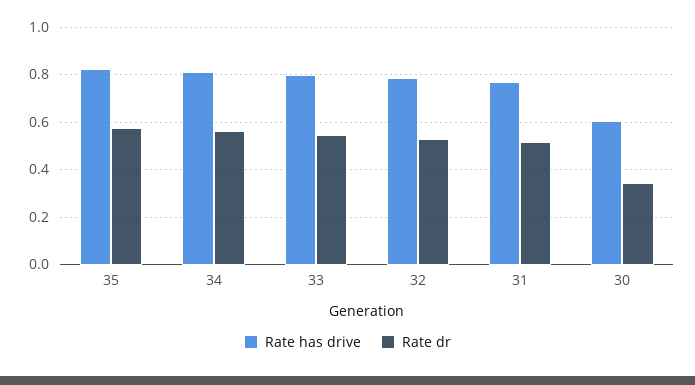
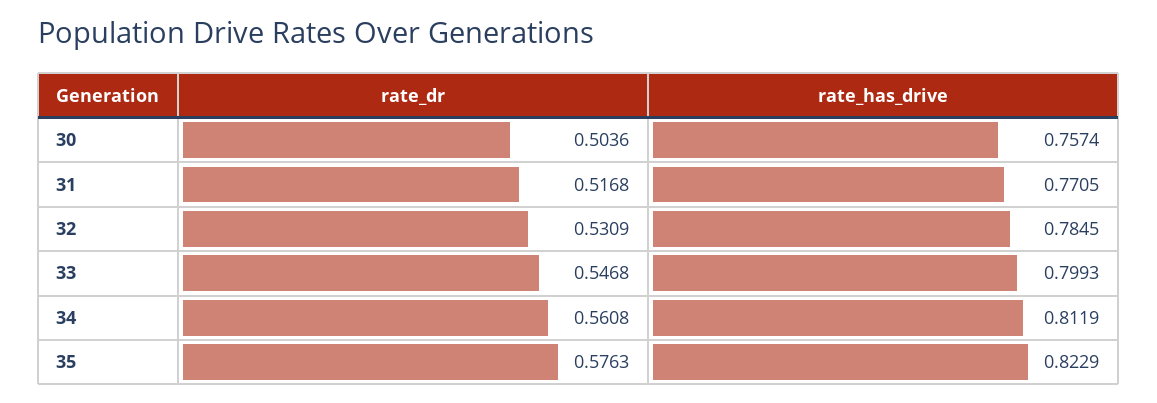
  {
    "Rate has drive": {
      "35": 0.8229,
      "34": 0.8119,
      "33": 0.7993,
      "32": 0.7845,
      "31": 0.7705,
-     "30": 0.6
+     "30": 0.7574
    },
    "Rate dr": {
      "35": 0.5763,
      "34": 0.5608,
      "33": 0.5468,
      "32": 0.5309,
      "31": 0.5168,
-     "30": 0.35
+     "30": 0.5036
    }
  }

